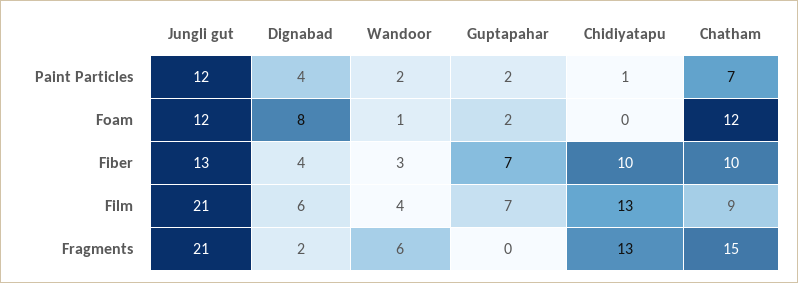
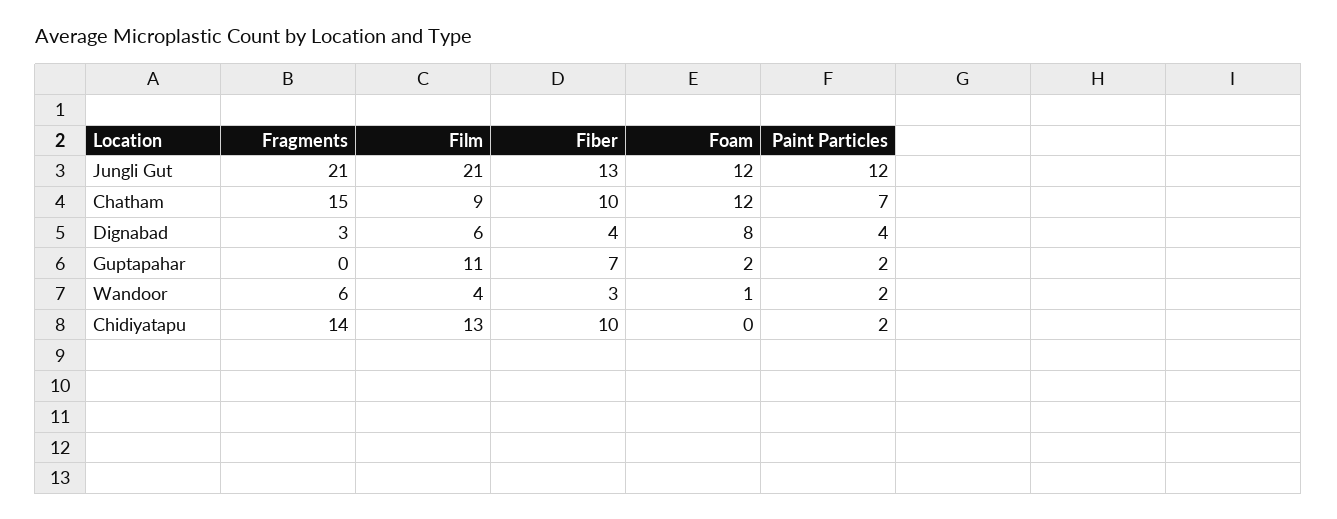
  {
    "Jungli gut": {
      "Paint Particles": 12,
      "Foam": 12,
      "Fiber": 13,
      "Film": 21,
      "Fragments": 21
    },
    "Dignabad": {
      "Paint Particles": 4,
      "Foam": 8,
      "Fiber": 4,
      "Film": 6,
-     "Fragments": 2
+     "Fragments": 3
    },
    "Wandoor": {
      "Paint Particles": 2,
      "Foam": 1,
      "Fiber": 3,
      "Film": 4,
      "Fragments": 6
    },
    "Guptapahar": {
      "Paint Particles": 2,
      "Foam": 2,
      "Fiber": 7,
-     "Film": 7,
+     "Film": 11,
      "Fragments": 0
    },
    "Chidiyatapu": {
-     "Paint Particles": 1,
+     "Paint Particles": 2,
      "Foam": 0,
      "Fiber": 10,
      "Film": 13,
-     "Fragments": 13
+     "Fragments": 14
    },
    "Chatham": {
      "Paint Particles": 7,
      "Foam": 12,
      "Fiber": 10,
      "Film": 9,
      "Fragments": 15
    }
  }

